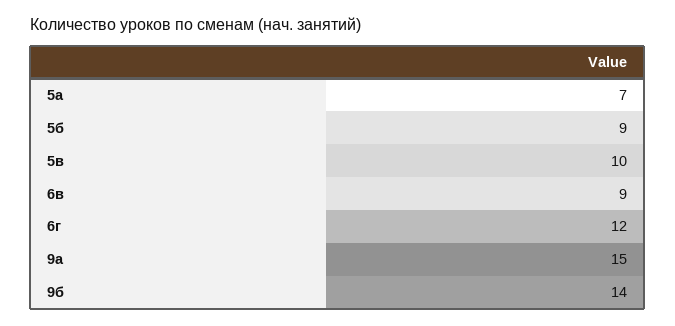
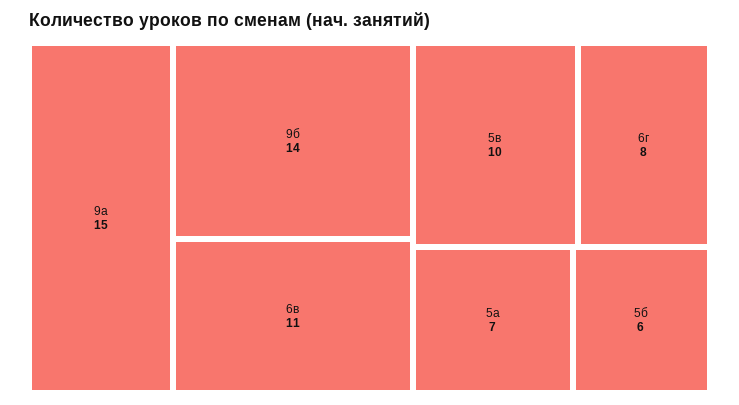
  {
    "5а": 7,
-   "5б": 9,
+   "5б": 6,
    "5в": 10,
-   "6в": 9,
+   "6в": 11,
-   "6г": 12,
+   "6г": 8,
    "9а": 15,
    "9б": 14
  }

